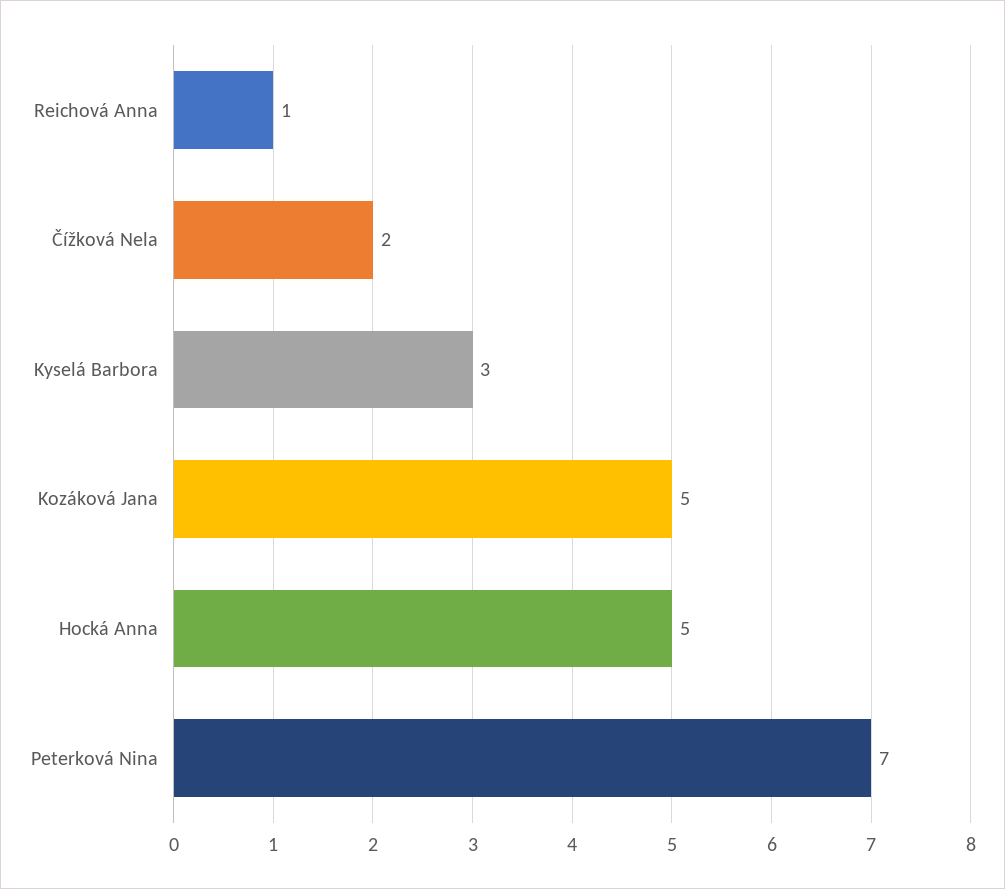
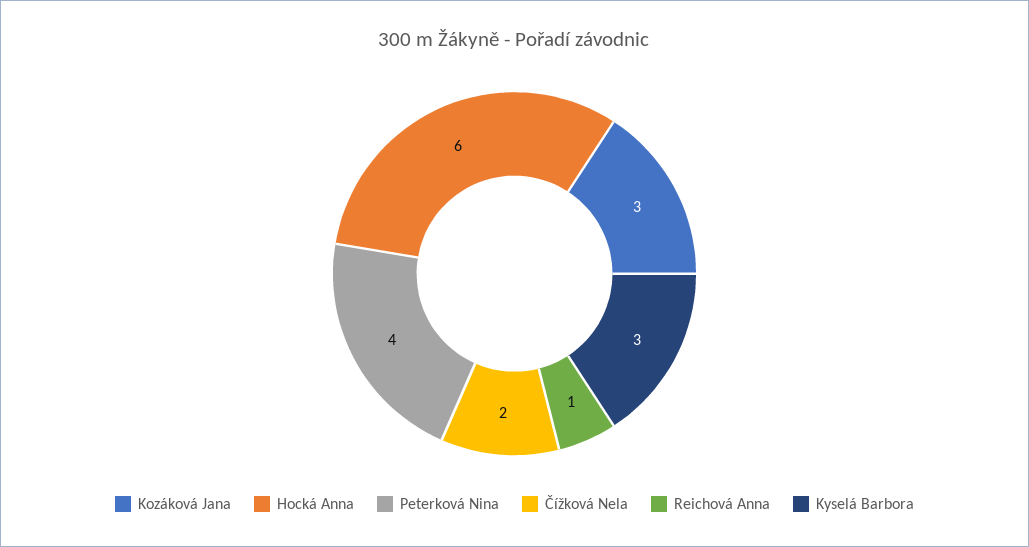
  {
    "Reichová Anna": 1,
    "Čížková Nela": 2,
    "Kyselá Barbora": 3,
-   "Kozáková Jana": 5,
+   "Kozáková Jana": 3,
-   "Hocká Anna": 5,
+   "Hocká Anna": 6,
-   "Peterková Nina": 7
+   "Peterková Nina": 4
  }

